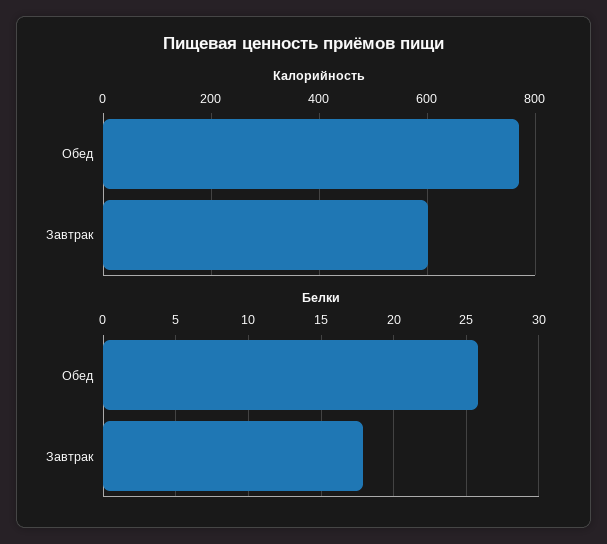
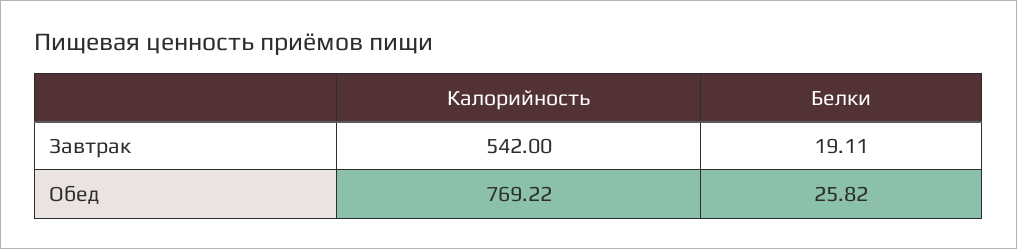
  {
    "Калорийность": {
      "Обед": 769.22,
-     "Завтрак": 600
+     "Завтрак": 542
    },
    "Белки": {
      "Обед": 25.82,
-     "Завтрак": 18
+     "Завтрак": 19.11
    }
  }

